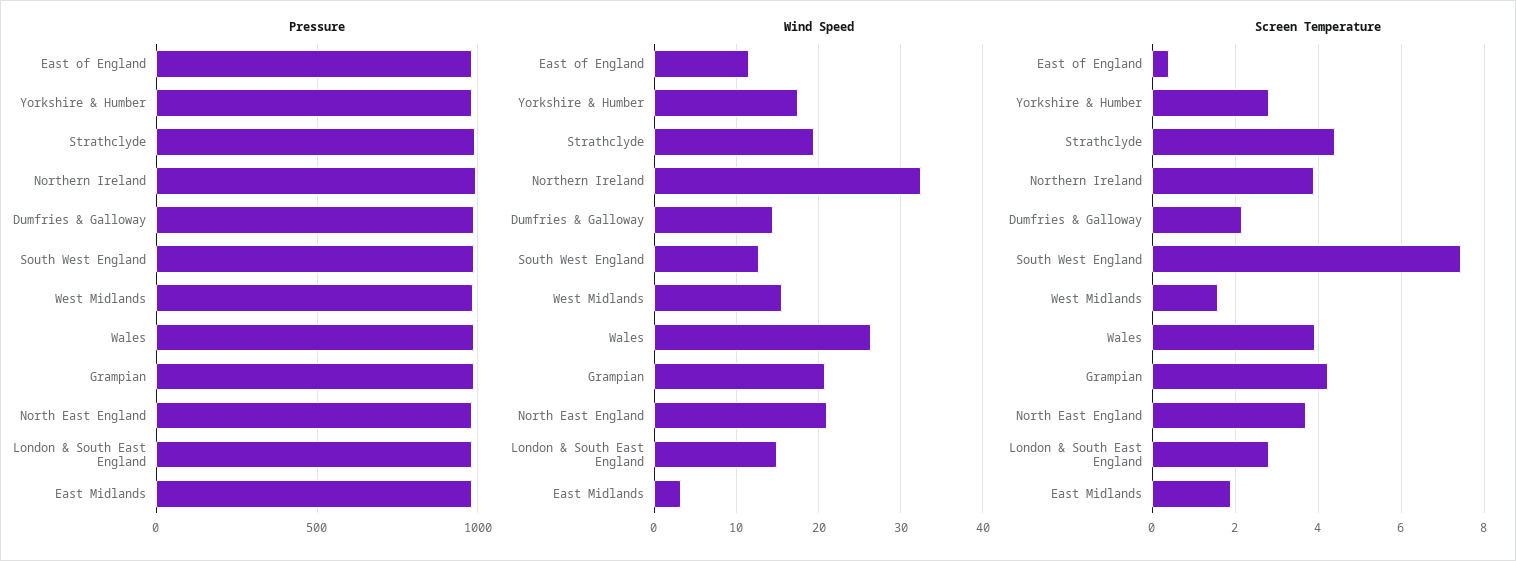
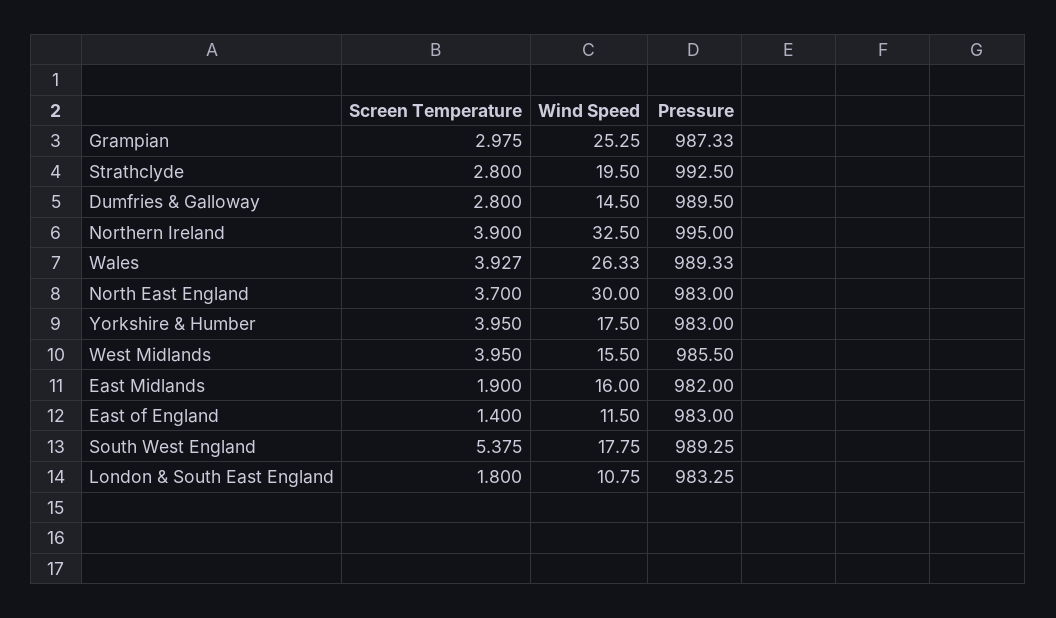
  {
    "Pressure": {
      "East of England": 983,
      "Yorkshire & Humber": 983,
      "Strathclyde": 992.5,
      "Northern Ireland": 995,
      "Dumfries & Galloway": 989.5,
      "South West England": 989.25,
      "West Midlands": 985.5,
      "Wales": 989.33,
      "Grampian": 987.33,
      "North East England": 983,
      "London & South East England": 983.25,
      "East Midlands": 982
    },
    "Wind Speed": {
      "East of England": 11.5,
      "Yorkshire & Humber": 17.5,
      "Strathclyde": 19.5,
      "Northern Ireland": 32.5,
      "Dumfries & Galloway": 14.5,
-     "South West England": 13,
+     "South West England": 17.75,
      "West Midlands": 15.5,
      "Wales": 26.33,
-     "Grampian": 21,
+     "Grampian": 25.25,
-     "North East England": 21,
+     "North East England": 30,
-     "London & South East England": 15,
+     "London & South East England": 10.75,
-     "East Midlands": 3
+     "East Midlands": 16
    },
    "Screen Temperature": {
-     "East of England": 0.4,
+     "East of England": 1.4,
-     "Yorkshire & Humber": 2.8,
+     "Yorkshire & Humber": 3.95,
-     "Strathclyde": 4.4,
+     "Strathclyde": 2.8,
      "Northern Ireland": 3.9,
-     "Dumfries & Galloway": 2.2,
+     "Dumfries & Galloway": 2.8,
-     "South West England": 7.4,
+     "South West England": 5.375,
-     "West Midlands": 1.6,
+     "West Midlands": 3.95,
      "Wales": 3.927,
-     "Grampian": 4.2,
+     "Grampian": 2.975,
      "North East England": 3.7,
-     "London & South East England": 2.8,
+     "London & South East England": 1.8,
      "East Midlands": 1.9
    }
  }

